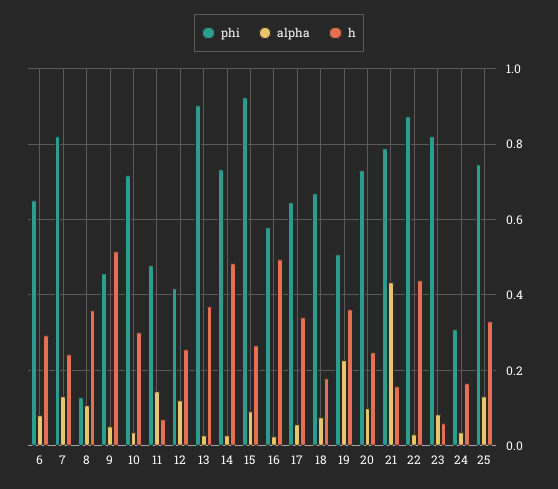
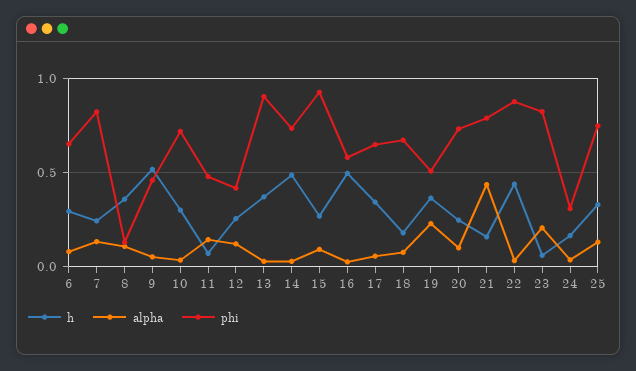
  {
    "phi": {
      "6": 0.66,
      "7": 0.82,
      "8": 0.14,
      "9": 0.46,
      "10": 0.72,
      "11": 0.48,
      "12": 0.42,
      "13": 0.9,
      "14": 0.74,
      "15": 0.92,
      "16": 0.58,
      "17": 0.64,
      "18": 0.68,
      "19": 0.5,
      "20": 0.74,
      "21": 0.78,
      "22": 0.88,
      "23": 0.82,
      "24": 0.3,
      "25": 0.74
    },
    "alpha": {
      "6": 0.08,
      "7": 0.14,
      "8": 0.1,
      "9": 0.06,
      "10": 0.04,
      "11": 0.14,
      "12": 0.12,
      "13": 0.02,
      "14": 0.02,
      "15": 0.1,
      "16": 0.02,
      "17": 0.06,
      "18": 0.08,
      "19": 0.22,
      "20": 0.1,
      "21": 0.44,
      "22": 0.04,
-     "23": 0.08,
+     "23": 0.2,
      "24": 0.04,
      "25": 0.14
    },
    "h": {
      "6": 0.3,
      "7": 0.24,
      "8": 0.36,
      "9": 0.52,
      "10": 0.3,
      "11": 0.08,
      "12": 0.26,
      "13": 0.38,
      "14": 0.48,
      "15": 0.26,
      "16": 0.5,
      "17": 0.34,
      "18": 0.18,
      "19": 0.36,
      "20": 0.24,
      "21": 0.16,
      "22": 0.44,
      "23": 0.06,
      "24": 0.16,
      "25": 0.32
    }
  }

